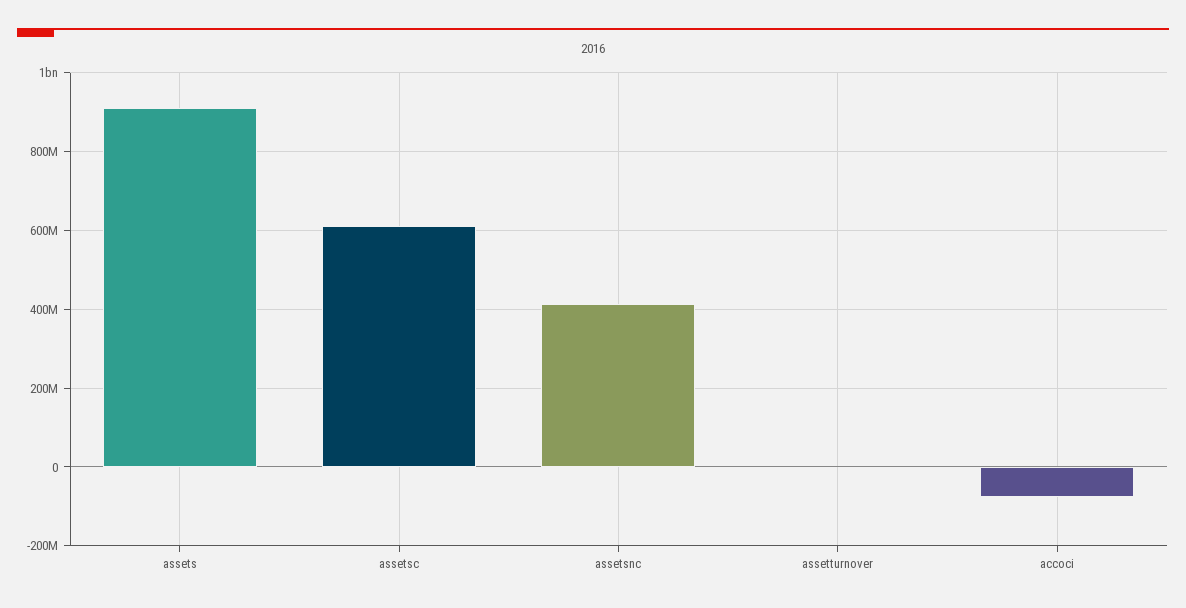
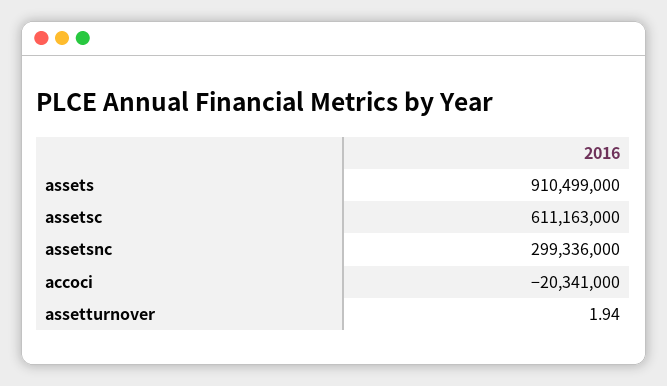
  {
    "assets": 910499000,
    "assetsc": 611163000,
-   "assetsnc": 420000000,
+   "assetsnc": 299336000,
    "assetturnover": 1.94,
-   "accoci": -80000000
+   "accoci": -20341000
  }

